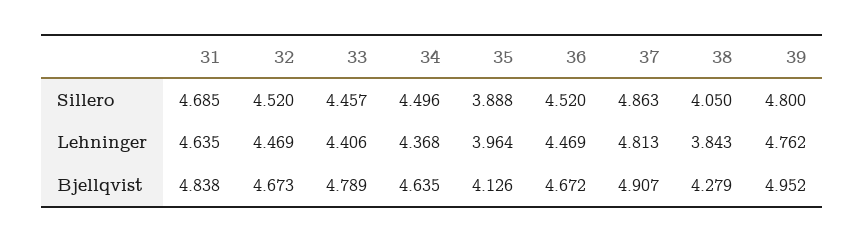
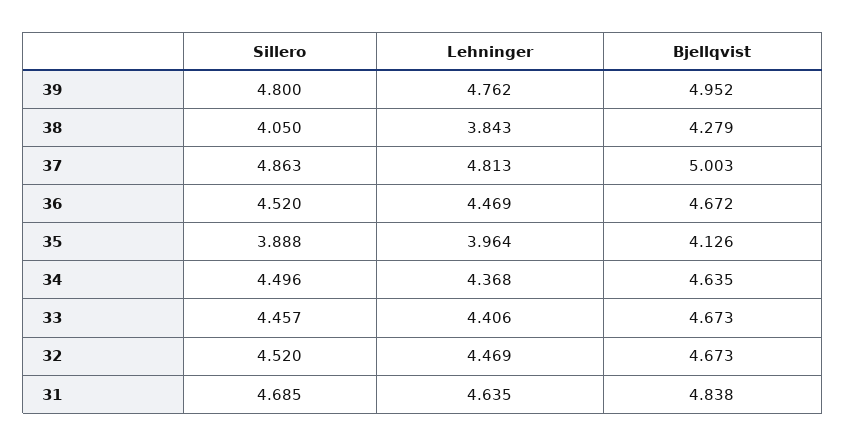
  {
    "31": {
      "Sillero": 4.685,
      "Lehninger": 4.635,
      "Bjellqvist": 4.838
    },
    "32": {
      "Sillero": 4.52,
      "Lehninger": 4.469,
      "Bjellqvist": 4.673
    },
    "33": {
      "Sillero": 4.457,
      "Lehninger": 4.406,
-     "Bjellqvist": 4.789
+     "Bjellqvist": 4.673
    },
    "34": {
      "Sillero": 4.496,
      "Lehninger": 4.368,
      "Bjellqvist": 4.635
    },
    "35": {
      "Sillero": 3.888,
      "Lehninger": 3.964,
      "Bjellqvist": 4.126
    },
    "36": {
      "Sillero": 4.52,
      "Lehninger": 4.469,
      "Bjellqvist": 4.672
    },
    "37": {
      "Sillero": 4.863,
      "Lehninger": 4.813,
-     "Bjellqvist": 4.907
+     "Bjellqvist": 5.003
    },
    "38": {
      "Sillero": 4.05,
      "Lehninger": 3.843,
      "Bjellqvist": 4.279
    },
    "39": {
      "Sillero": 4.8,
      "Lehninger": 4.762,
      "Bjellqvist": 4.952
    }
  }

